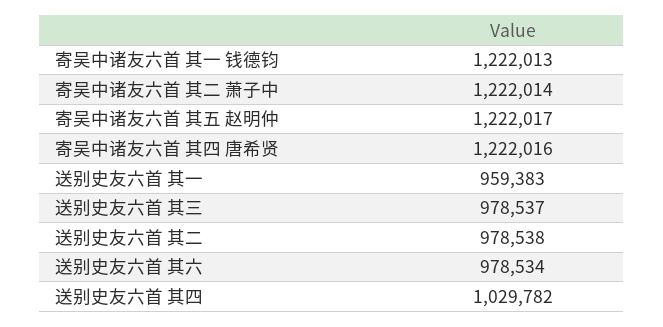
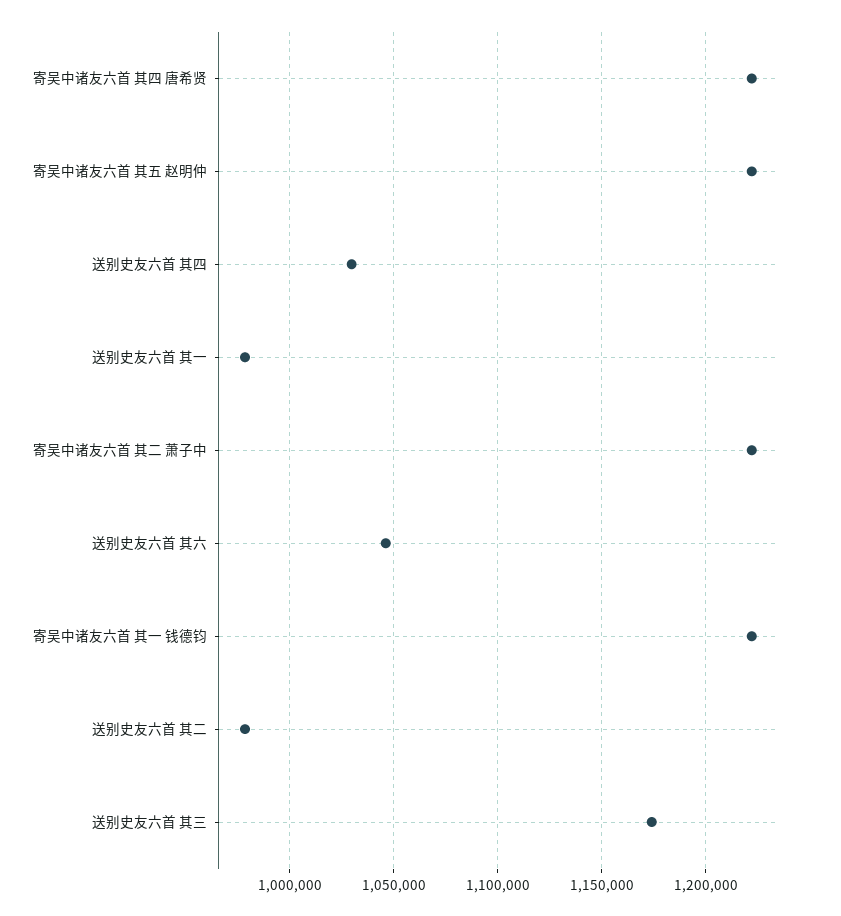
  {
    "寄吴中诸友六首 其一 钱德钧": 1222013,
    "寄吴中诸友六首 其二 萧子中": 1222014,
    "寄吴中诸友六首 其五 赵明仲": 1222017,
    "寄吴中诸友六首 其四 唐希贤": 1222016,
-   "送别史友六首 其一": 959383,
+   "送别史友六首 其一": 980000,
-   "送别史友六首 其三": 978537,
+   "送别史友六首 其三": 1175000,
    "送别史友六首 其二": 978538,
-   "送别史友六首 其六": 978534,
+   "送别史友六首 其六": 1045000,
    "送别史友六首 其四": 1029782
  }

